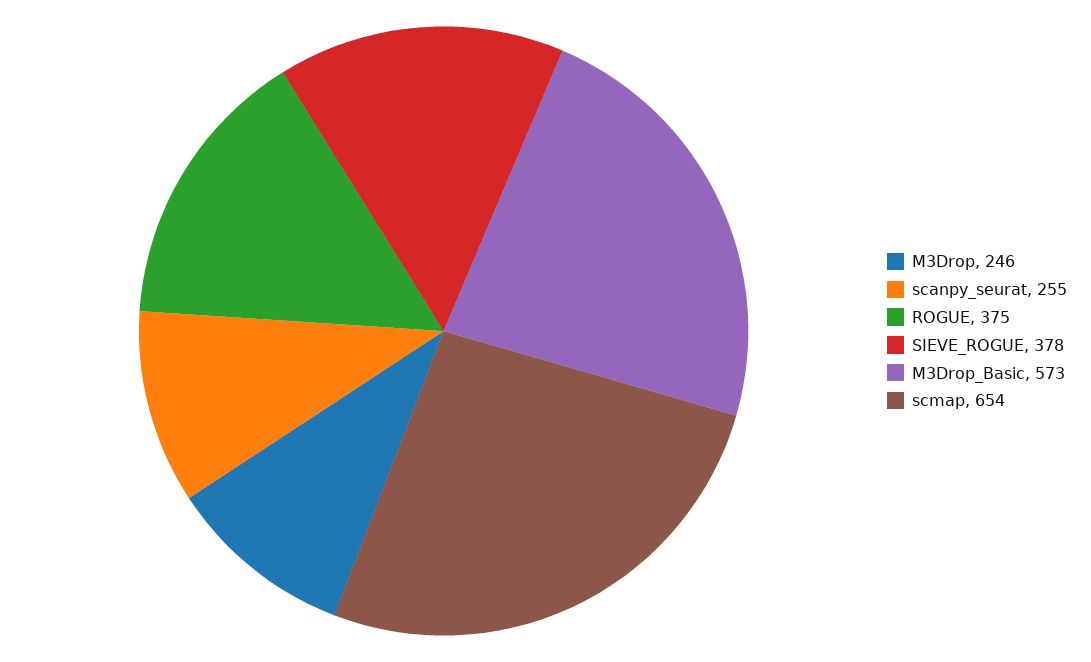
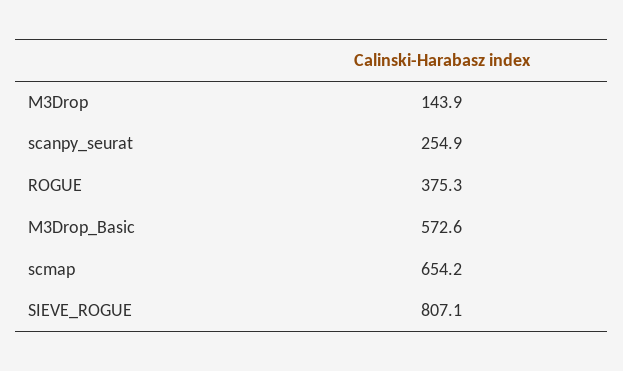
  {
-   "M3Drop": 246,
+   "M3Drop": 143.9,
    "scanpy_seurat": 254.9,
    "ROGUE": 375.3,
-   "SIEVE_ROGUE": 378,
+   "SIEVE_ROGUE": 807.1,
    "M3Drop_Basic": 572.6,
    "scmap": 654.2
  }

